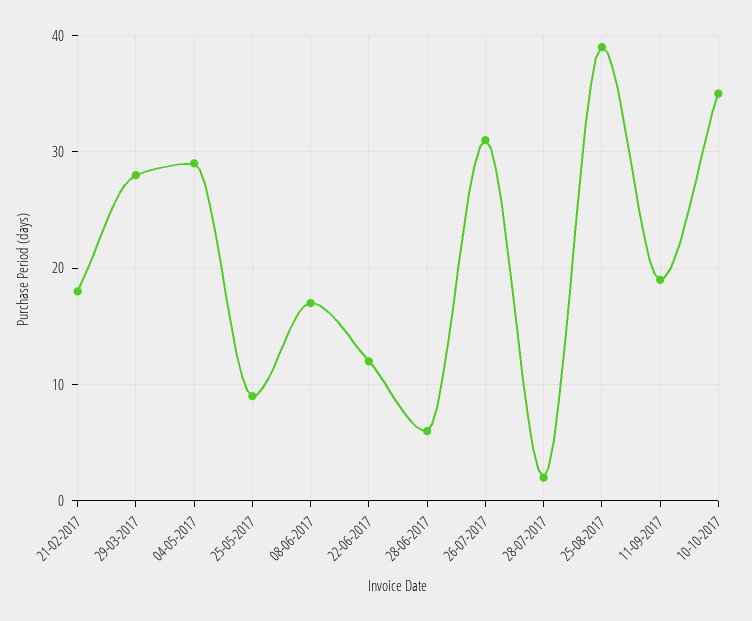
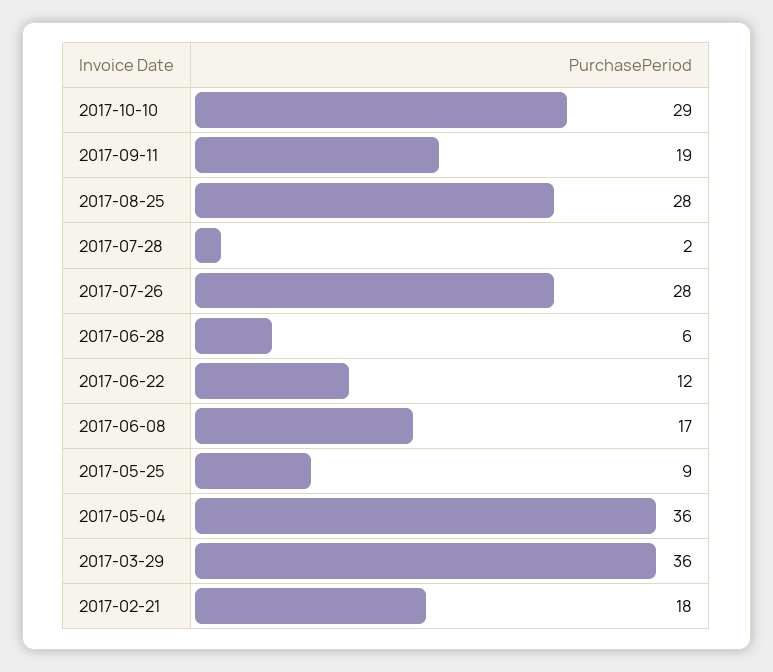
  {
    "21-02-2017": 18,
-   "29-03-2017": 28,
+   "29-03-2017": 36,
-   "04-05-2017": 29,
+   "04-05-2017": 36,
    "25-05-2017": 9,
    "08-06-2017": 17,
    "22-06-2017": 12,
    "28-06-2017": 6,
-   "26-07-2017": 31,
+   "26-07-2017": 28,
    "28-07-2017": 2,
-   "25-08-2017": 39,
+   "25-08-2017": 28,
    "11-09-2017": 19,
-   "10-10-2017": 35
+   "10-10-2017": 29
  }

